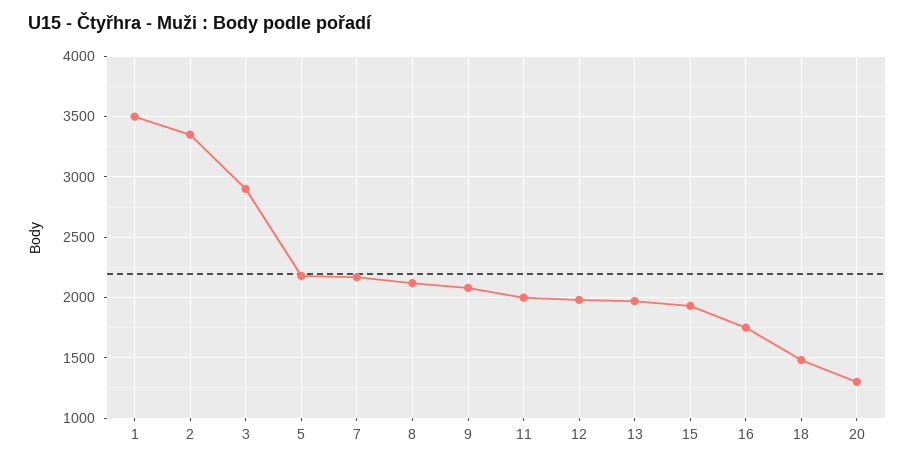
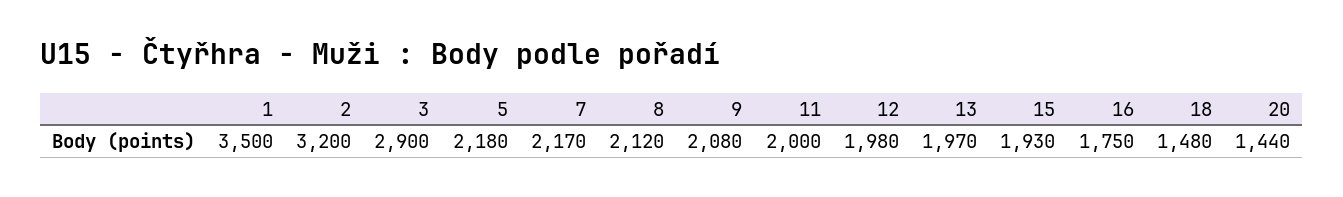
  {
    "1": 3500,
-   "2": 3350,
+   "2": 3200,
    "3": 2900,
    "5": 2180,
    "7": 2170,
    "8": 2120,
    "9": 2080,
    "11": 2000,
    "12": 1980,
    "13": 1970,
    "15": 1930,
    "16": 1750,
    "18": 1480,
-   "20": 1300
+   "20": 1440
  }

